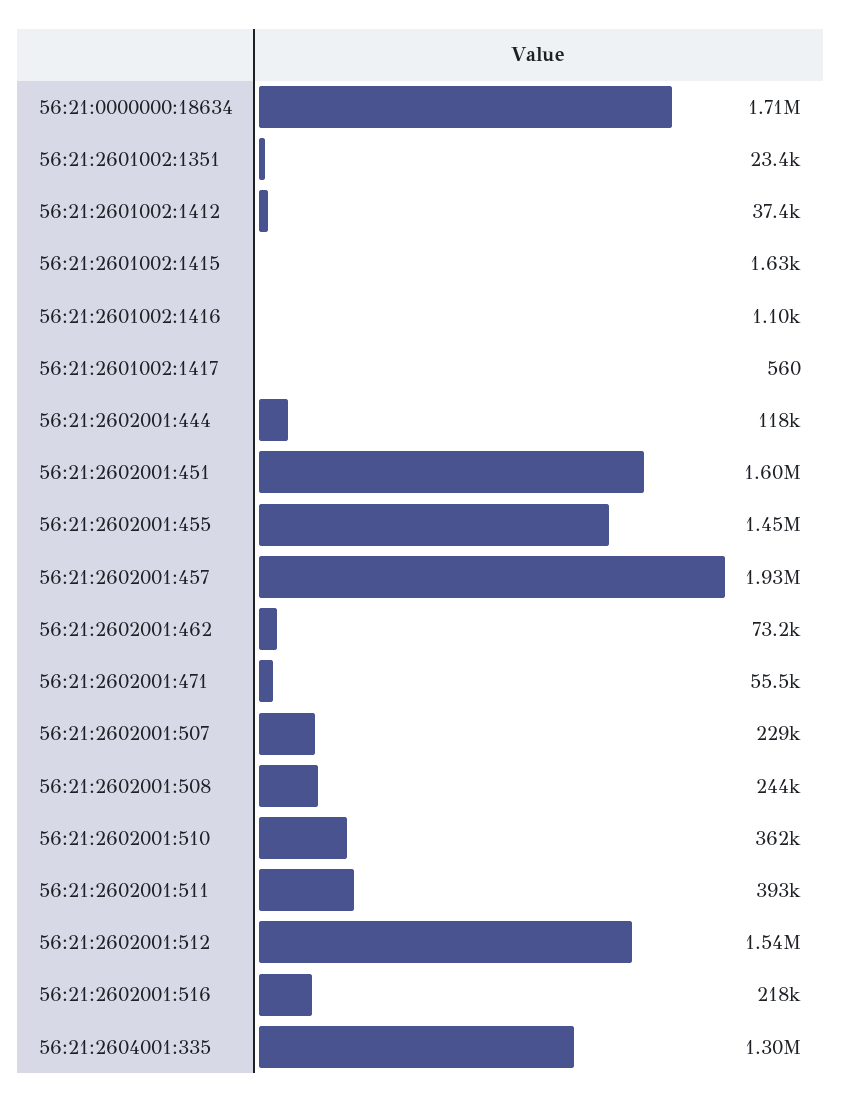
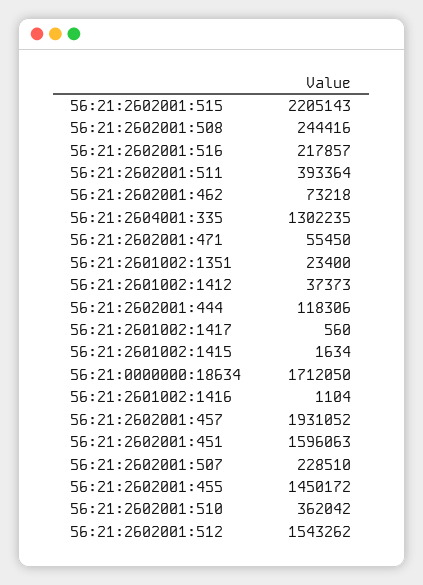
  {
    "56:21:0000000:18634": 1712050,
    "56:21:2601002:1351": 23400,
    "56:21:2601002:1412": 37373,
    "56:21:2601002:1415": 1634,
    "56:21:2601002:1416": 1104,
    "56:21:2601002:1417": 560,
    "56:21:2602001:444": 118306,
    "56:21:2602001:451": 1596063,
    "56:21:2602001:455": 1450172,
    "56:21:2602001:457": 1931052,
    "56:21:2602001:462": 73218,
    "56:21:2602001:471": 55450,
    "56:21:2602001:507": 228510,
    "56:21:2602001:508": 244416,
    "56:21:2602001:510": 362042,
    "56:21:2602001:511": 393364,
    "56:21:2602001:512": 1543262,
    "56:21:2602001:516": 217857,
-   "56:21:2604001:335": 1302235
+   "56:21:2604001:335": 1302235,
+   "56:21:2602001:515": 2205143
  }

